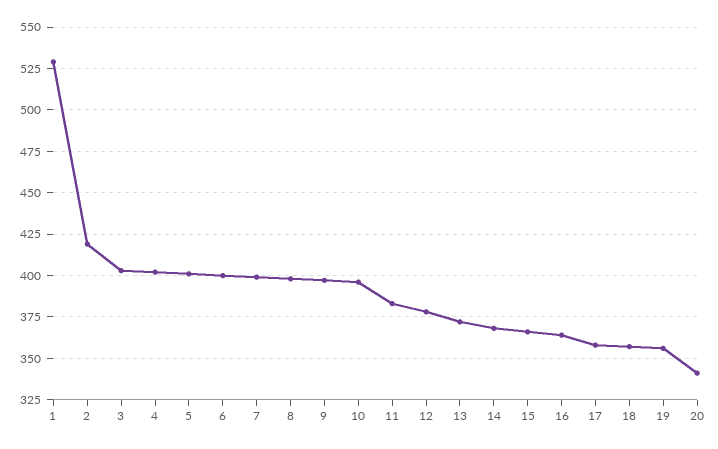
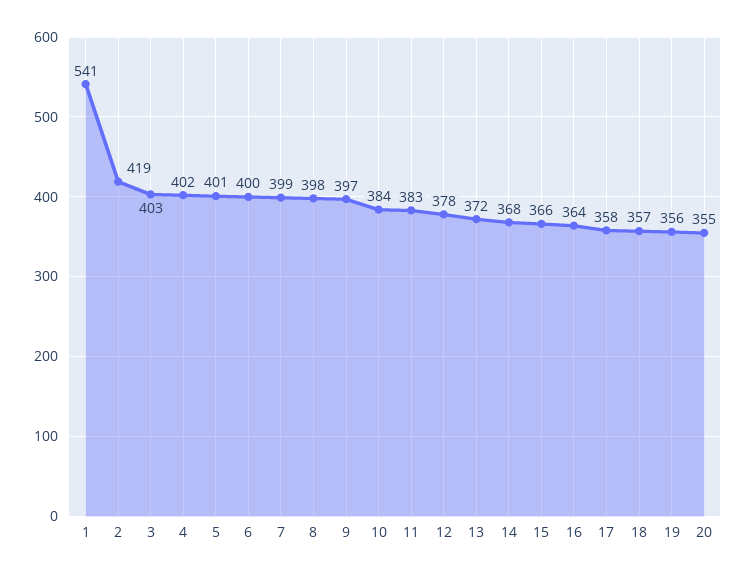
  {
-   "1": 530,
+   "1": 541,
    "2": 419,
    "3": 403,
    "4": 402,
    "5": 401,
    "6": 400,
    "7": 399,
    "8": 398,
    "9": 397,
-   "10": 395,
+   "10": 384,
    "11": 383,
    "12": 378,
    "13": 372,
    "14": 368,
    "15": 366,
    "16": 364,
    "17": 358,
    "18": 357,
    "19": 356,
-   "20": 340
+   "20": 355
  }

